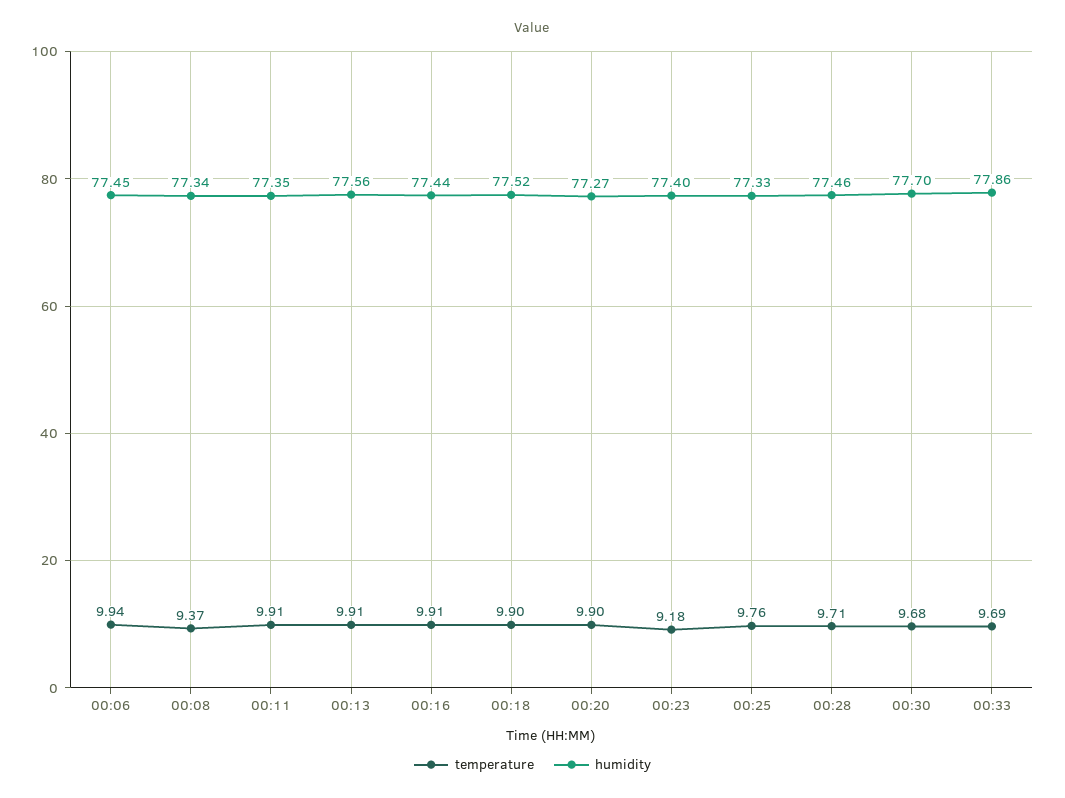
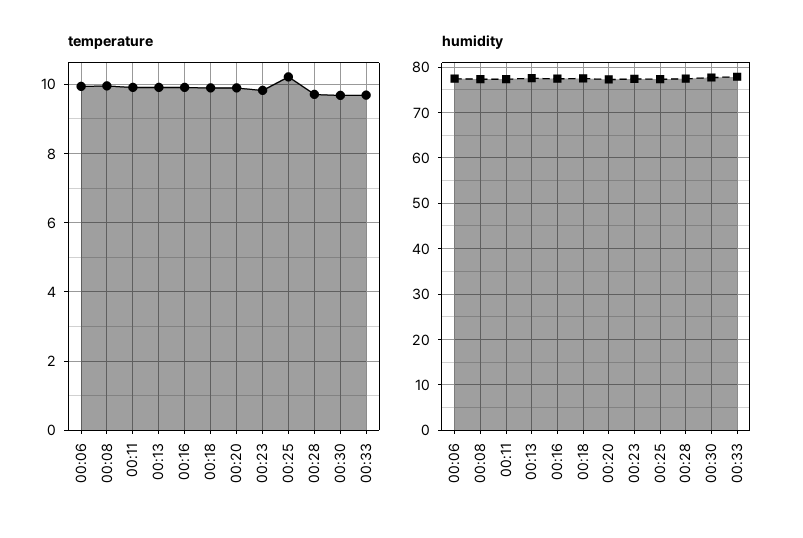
  {
    "temperature": {
      "00:06": 9.94,
-     "00:08": 9.37,
+     "00:08": 10,
      "00:11": 9.91,
      "00:13": 9.91,
      "00:16": 9.91,
      "00:18": 9.9,
      "00:20": 9.9,
-     "00:23": 9.18,
+     "00:23": 9.8,
-     "00:25": 9.76,
+     "00:25": 10.2,
      "00:28": 9.71,
      "00:30": 9.68,
      "00:33": 9.69
    },
    "humidity": {
      "00:06": 77.45,
      "00:08": 77.34,
      "00:11": 77.35,
      "00:13": 77.56,
      "00:16": 77.44,
      "00:18": 77.52,
      "00:20": 77.27,
      "00:23": 77.4,
      "00:25": 77.33,
      "00:28": 77.46,
      "00:30": 77.7,
      "00:33": 77.86
    }
  }

